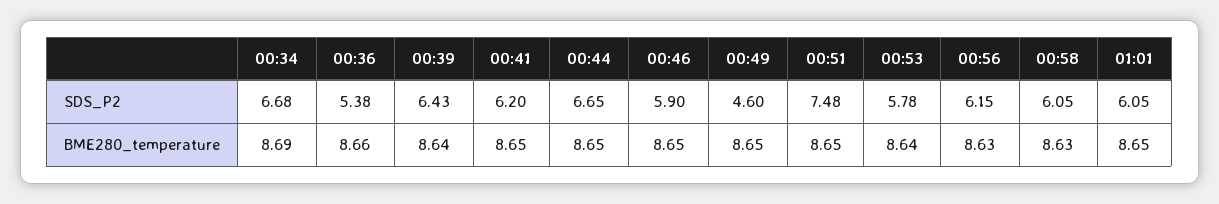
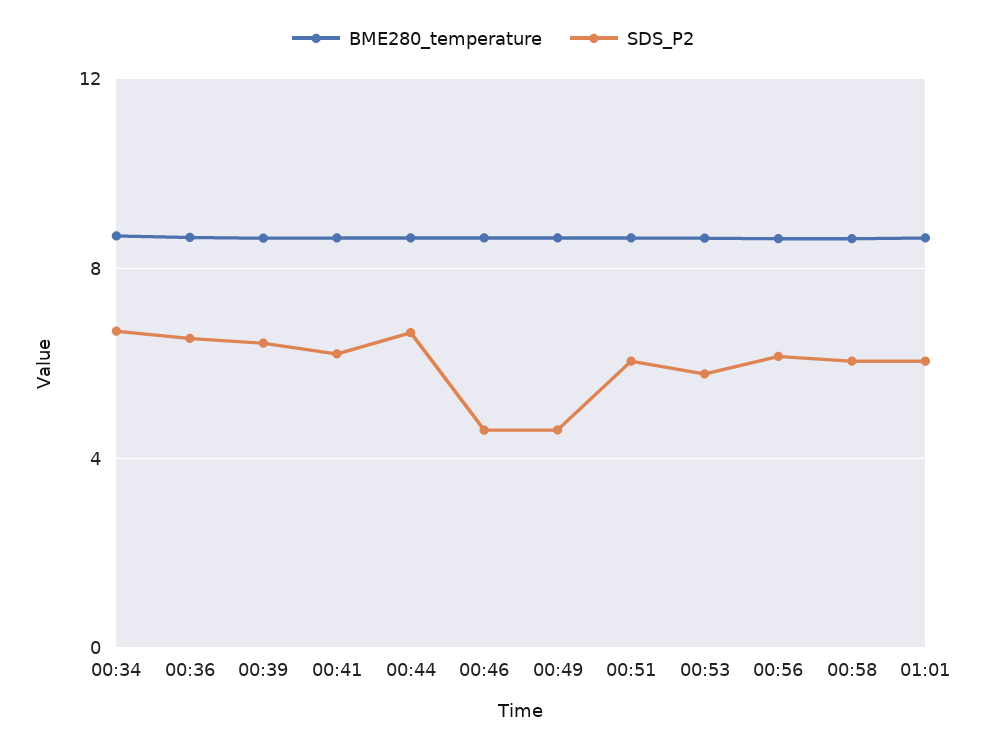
  {
    "SDS_P2": {
      "00:34": 6.68,
-     "00:36": 5.38,
+     "00:36": 6.5,
      "00:39": 6.43,
      "00:41": 6.2,
      "00:44": 6.65,
-     "00:46": 5.9,
+     "00:46": 4.5,
      "00:49": 4.6,
-     "00:51": 7.48,
+     "00:51": 6,
      "00:53": 5.78,
      "00:56": 6.15,
      "00:58": 6.05,
      "01:01": 6.05
    },
    "BME280_temperature": {
      "00:34": 8.69,
      "00:36": 8.66,
      "00:39": 8.64,
      "00:41": 8.65,
      "00:44": 8.65,
      "00:46": 8.65,
      "00:49": 8.65,
      "00:51": 8.65,
      "00:53": 8.64,
      "00:56": 8.63,
      "00:58": 8.63,
      "01:01": 8.65
    }
  }

